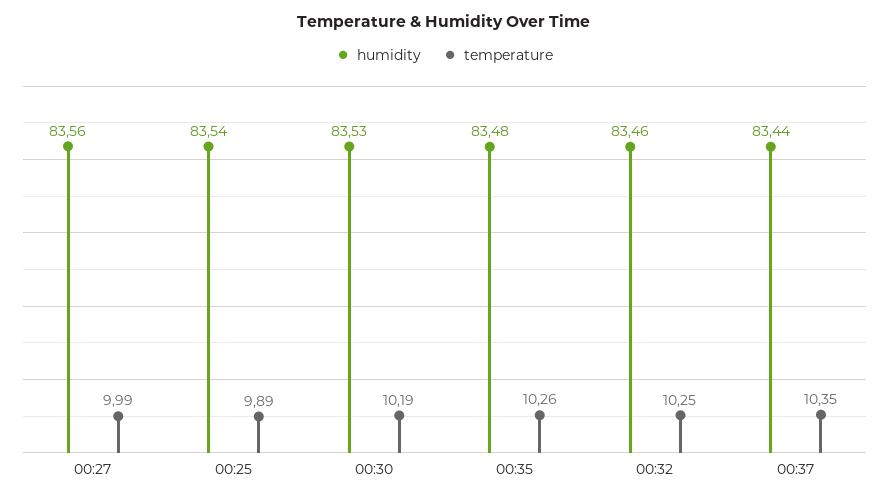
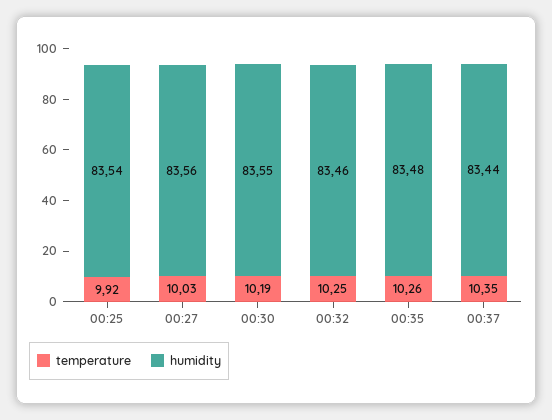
  {
    "humidity": {
      "00:27": 83.56,
      "00:25": 83.54,
-     "00:30": 83.53,
+     "00:30": 83.55,
      "00:35": 83.48,
      "00:32": 83.46,
      "00:37": 83.44
    },
    "temperature": {
-     "00:27": 9.99,
+     "00:27": 10.03,
-     "00:25": 9.89,
+     "00:25": 9.92,
      "00:30": 10.19,
      "00:35": 10.26,
      "00:32": 10.25,
      "00:37": 10.35
    }
  }

